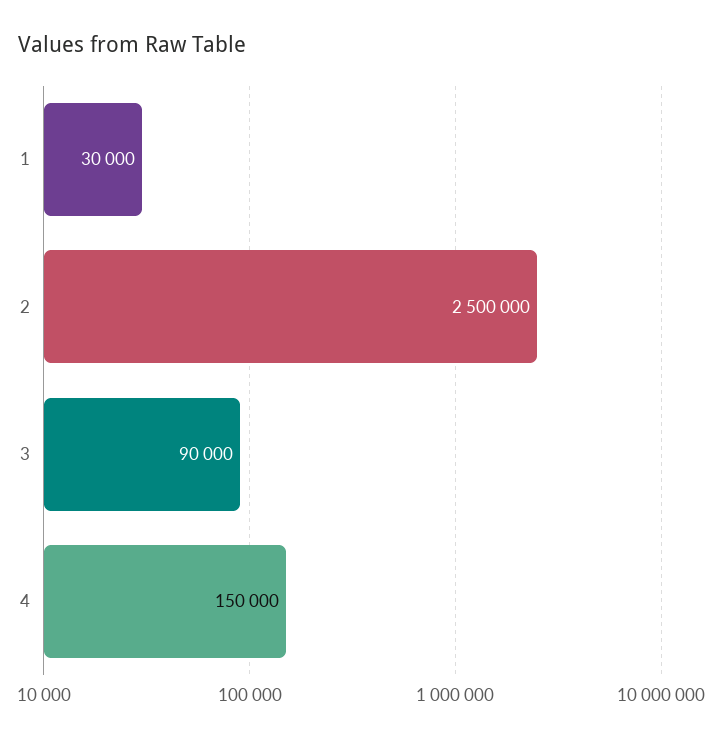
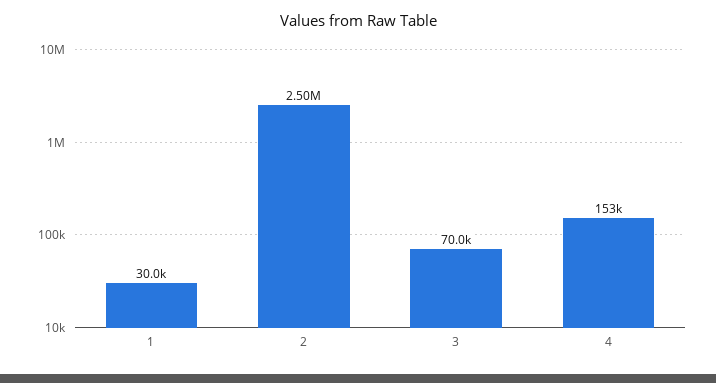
  {
    "1": 30000,
    "2": 2500000,
-   "3": 90000,
+   "3": 70000,
-   "4": 150000
+   "4": 153000
  }

